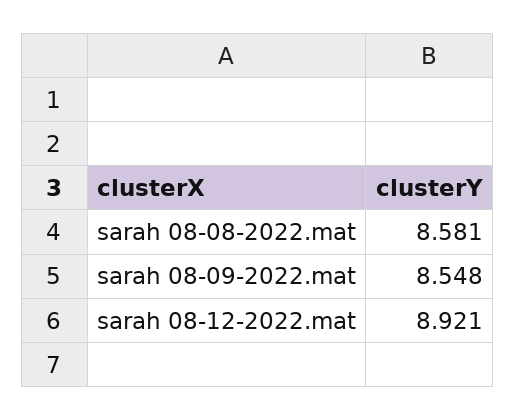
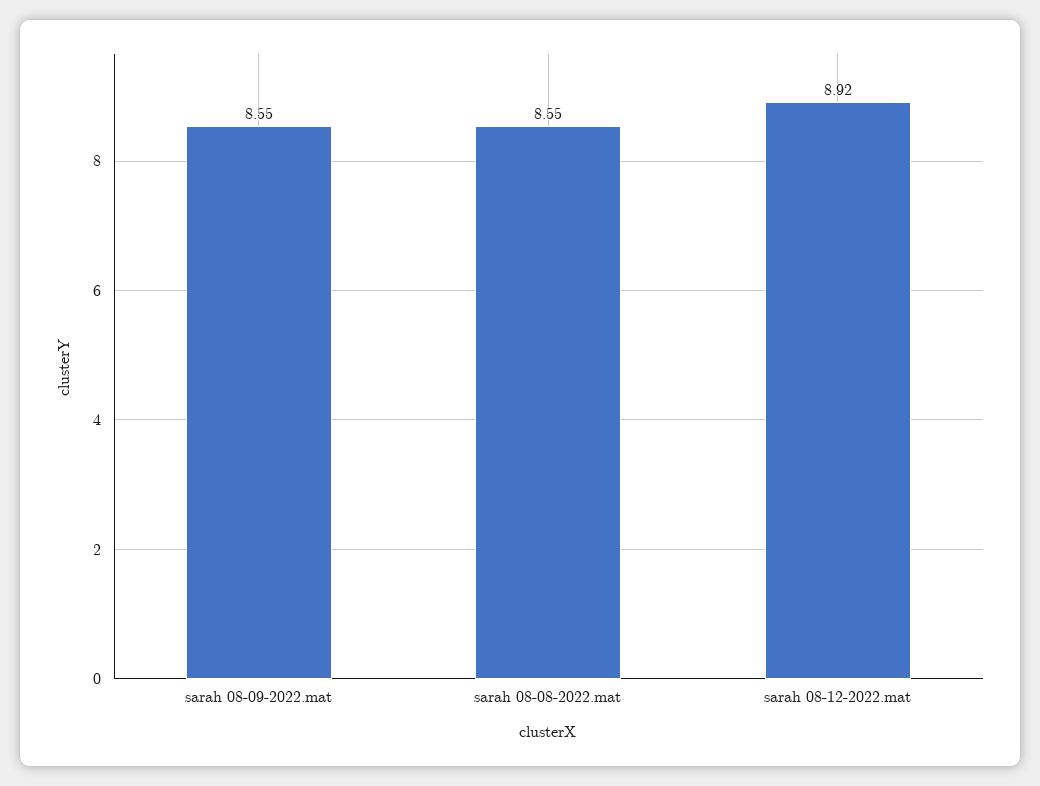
  {
-   "sarah 08-08-2022.mat": 8.581,
+   "sarah 08-08-2022.mat": 8.55,
    "sarah 08-09-2022.mat": 8.548,
    "sarah 08-12-2022.mat": 8.921
  }

